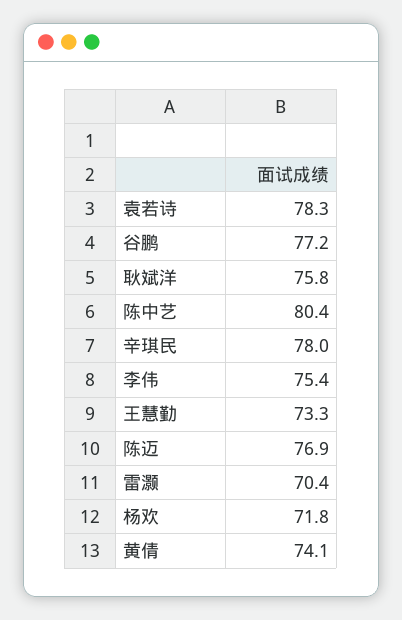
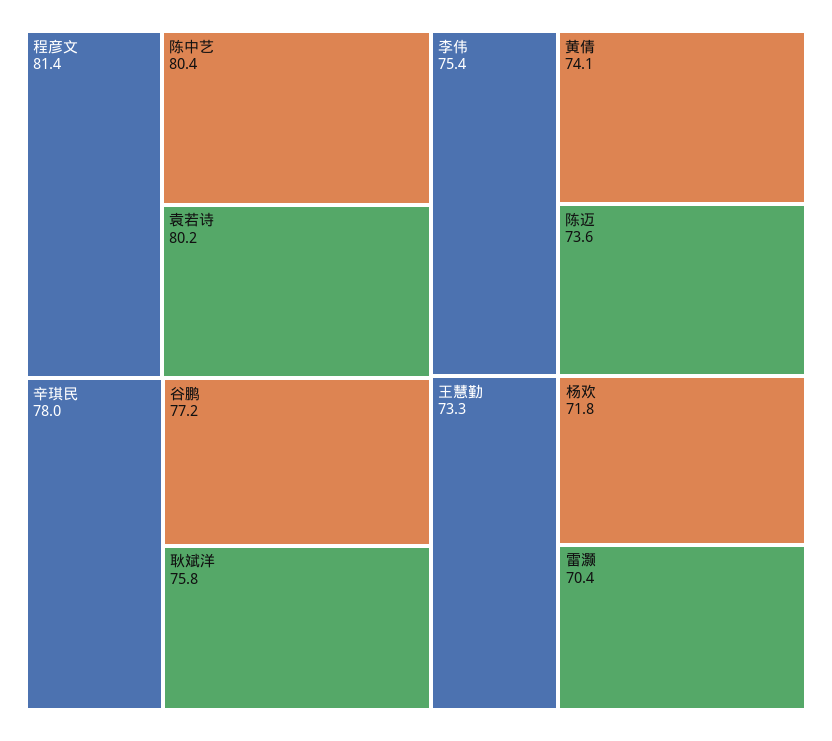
  {
-   "袁若诗": 78.3,
+   "袁若诗": 80.2,
    "谷鹏": 77.2,
    "耿斌洋": 75.8,
    "陈中艺": 80.4,
    "辛琪民": 78,
    "李伟": 75.4,
    "王慧勤": 73.3,
-   "陈迈": 76.9,
+   "陈迈": 73.6,
    "雷灏": 70.4,
    "杨欢": 71.8,
-   "黄倩": 74.1
+   "黄倩": 74.1,
+   "程彦文": 81.4
  }

